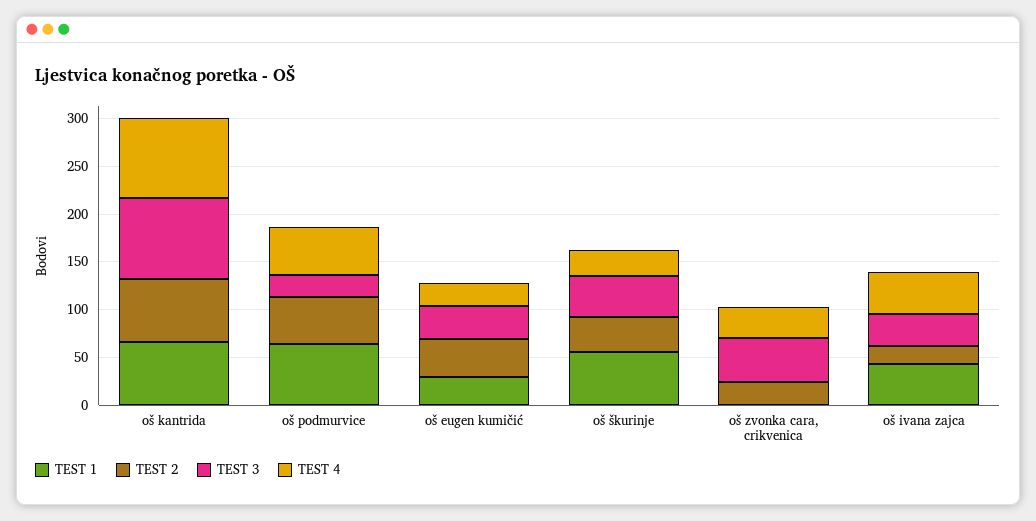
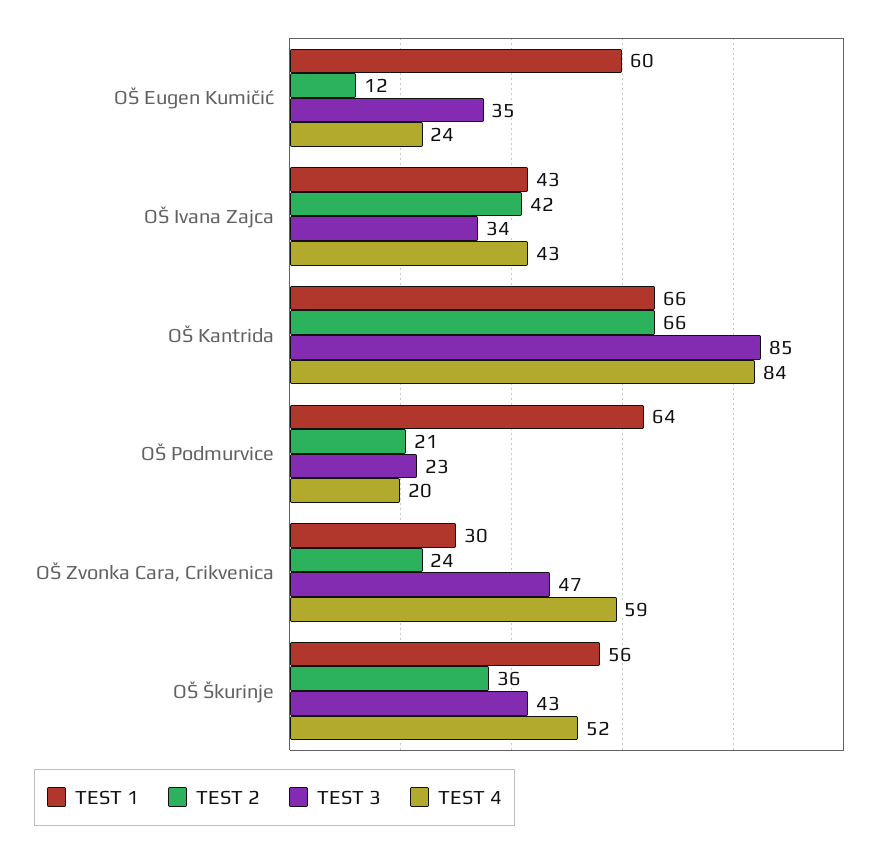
  {
    "TEST 1": {
      "oš kantrida": 66,
      "oš podmurvice": 64,
-     "oš eugen kumičić": 30,
+     "oš eugen kumičić": 60,
      "oš škurinje": 56,
-     "oš zvonka cara, crikvenica": 0,
+     "oš zvonka cara, crikvenica": 30,
      "oš ivana zajca": 43
    },
    "TEST 2": {
      "oš kantrida": 66,
-     "oš podmurvice": 50,
+     "oš podmurvice": 21,
-     "oš eugen kumičić": 40,
+     "oš eugen kumičić": 12,
      "oš škurinje": 36,
      "oš zvonka cara, crikvenica": 24,
-     "oš ivana zajca": 20
+     "oš ivana zajca": 42
    },
    "TEST 3": {
      "oš kantrida": 85,
      "oš podmurvice": 23,
      "oš eugen kumičić": 35,
      "oš škurinje": 43,
      "oš zvonka cara, crikvenica": 47,
      "oš ivana zajca": 34
    },
    "TEST 4": {
      "oš kantrida": 84,
-     "oš podmurvice": 50,
+     "oš podmurvice": 20,
      "oš eugen kumičić": 24,
-     "oš škurinje": 30,
+     "oš škurinje": 52,
-     "oš zvonka cara, crikvenica": 30,
+     "oš zvonka cara, crikvenica": 59,
      "oš ivana zajca": 43
    }
  }

